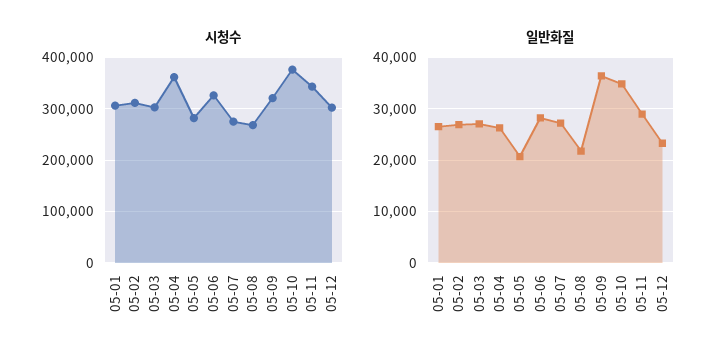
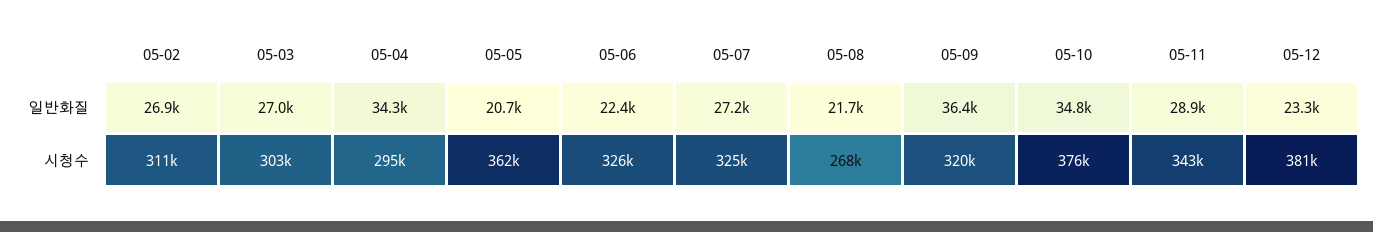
  {
    "시청수": {
-     "05-01": 300000,
      "05-02": 311000,
      "05-03": 303000,
-     "05-04": 360000,
+     "05-04": 295000,
-     "05-05": 280000,
+     "05-05": 362000,
      "05-06": 326000,
-     "05-07": 280000,
+     "05-07": 325000,
      "05-08": 268000,
      "05-09": 320000,
      "05-10": 376000,
      "05-11": 343000,
-     "05-12": 300000
+     "05-12": 381000
    },
    "일반화질": {
-     "05-01": 26000,
      "05-02": 26900,
      "05-03": 27000,
-     "05-04": 26000,
+     "05-04": 34300,
      "05-05": 20700,
-     "05-06": 28000,
+     "05-06": 22400,
      "05-07": 27200,
      "05-08": 21700,
      "05-09": 36400,
      "05-10": 34800,
      "05-11": 28900,
      "05-12": 23300
    }
  }

